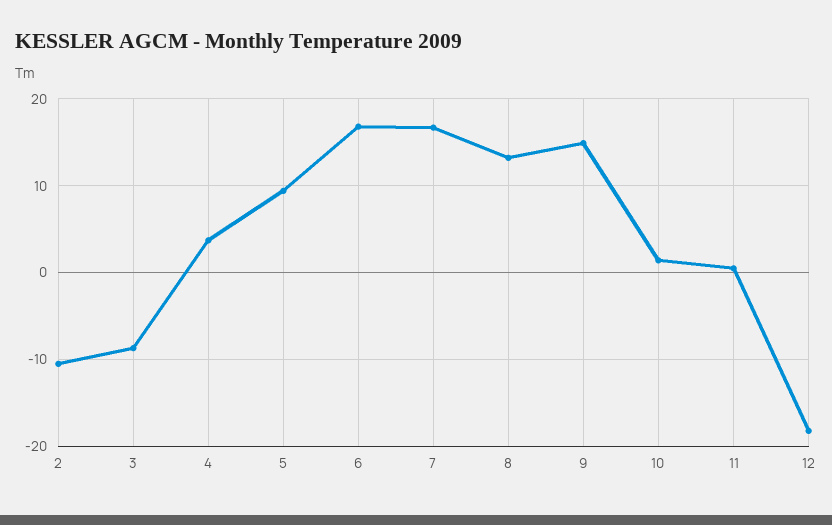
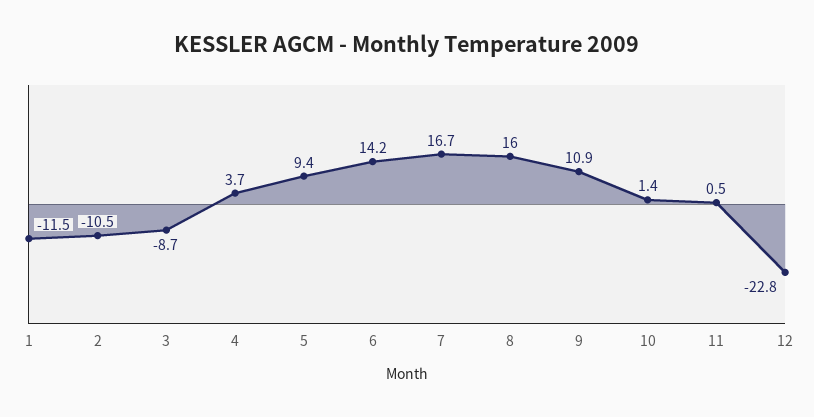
  {
    "2": -10.5,
    "3": -8.7,
    "4": 3.7,
    "5": 9.4,
-   "6": 17,
+   "6": 14.2,
    "7": 16.7,
-   "8": 13,
+   "8": 16,
-   "9": 15,
+   "9": 10.9,
    "10": 1.4,
    "11": 0.5,
-   "12": -18
+   "12": -22.8,
+   "1": -11.5
  }

